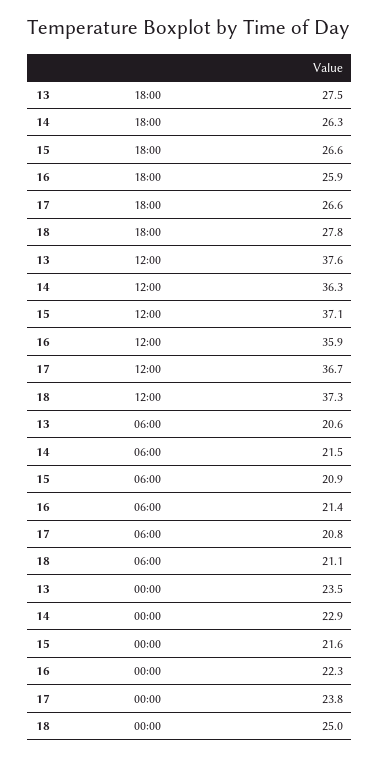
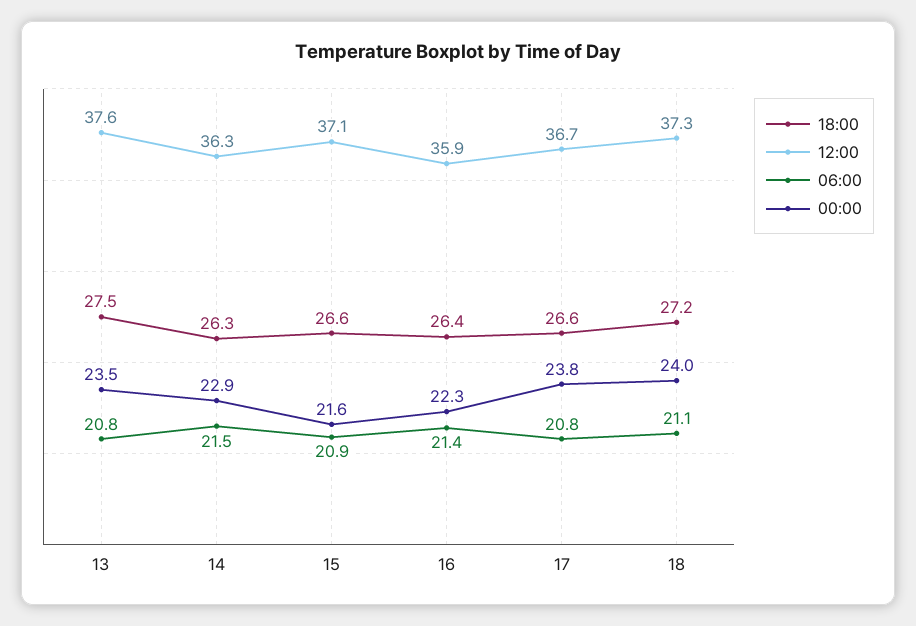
  {
    "18:00": {
      "13": 27.5,
      "14": 26.3,
      "15": 26.6,
-     "16": 25.9,
+     "16": 26.4,
      "17": 26.6,
-     "18": 27.8
+     "18": 27.2
    },
    "12:00": {
      "13": 37.6,
      "14": 36.3,
      "15": 37.1,
      "16": 35.9,
      "17": 36.7,
      "18": 37.3
    },
    "06:00": {
-     "13": 20.6,
+     "13": 20.8,
      "14": 21.5,
      "15": 20.9,
      "16": 21.4,
      "17": 20.8,
      "18": 21.1
    },
    "00:00": {
      "13": 23.5,
      "14": 22.9,
      "15": 21.6,
      "16": 22.3,
      "17": 23.8,
-     "18": 25
+     "18": 24
    }
  }

